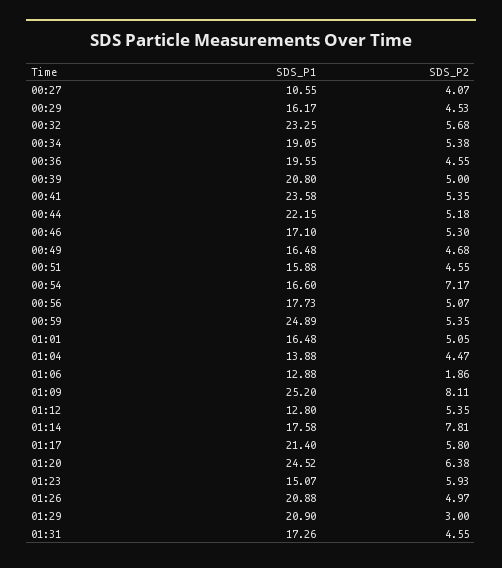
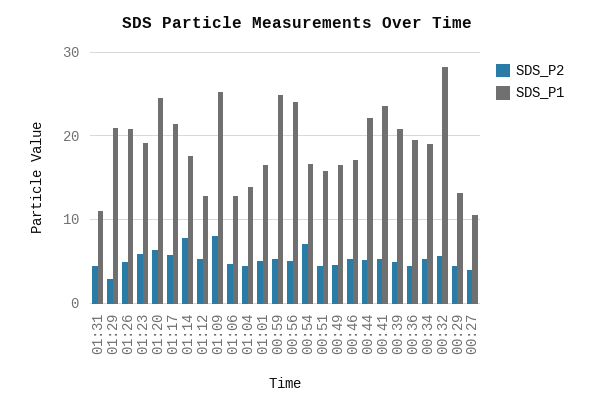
  {
    "SDS_P1": {
      "00:27": 10.55,
-     "00:29": 16.17,
+     "00:29": 13,
-     "00:32": 23.25,
+     "00:32": 28,
      "00:34": 19.05,
      "00:36": 19.55,
      "00:39": 20.8,
      "00:41": 23.58,
      "00:44": 22.15,
      "00:46": 17.1,
      "00:49": 16.48,
      "00:51": 15.88,
      "00:54": 16.6,
-     "00:56": 17.73,
+     "00:56": 24,
      "00:59": 24.89,
      "01:01": 16.48,
      "01:04": 13.88,
      "01:06": 12.88,
      "01:09": 25.2,
      "01:12": 12.8,
      "01:14": 17.58,
      "01:17": 21.4,
      "01:20": 24.52,
-     "01:23": 15.07,
+     "01:23": 19,
      "01:26": 20.88,
      "01:29": 20.9,
-     "01:31": 17.26
+     "01:31": 11
    },
    "SDS_P2": {
      "00:27": 4.07,
      "00:29": 4.53,
      "00:32": 5.68,
      "00:34": 5.38,
      "00:36": 4.55,
      "00:39": 5,
      "00:41": 5.35,
      "00:44": 5.18,
      "00:46": 5.3,
      "00:49": 4.68,
      "00:51": 4.55,
      "00:54": 7.17,
      "00:56": 5.07,
      "00:59": 5.35,
      "01:01": 5.05,
      "01:04": 4.47,
-     "01:06": 1.86,
+     "01:06": 5,
      "01:09": 8.11,
      "01:12": 5.35,
      "01:14": 7.81,
      "01:17": 5.8,
      "01:20": 6.38,
      "01:23": 5.93,
      "01:26": 4.97,
      "01:29": 3,
      "01:31": 4.55
    }
  }

